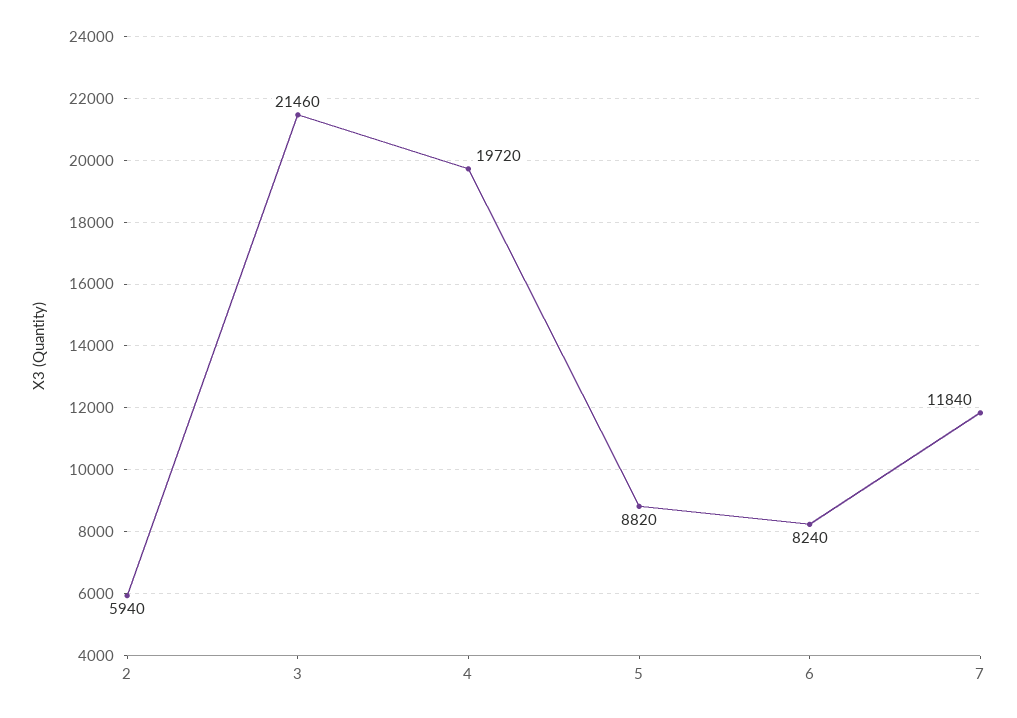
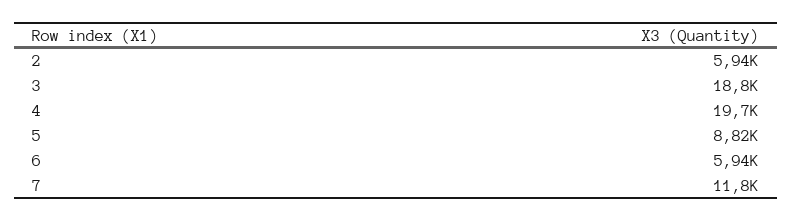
  {
    "2": 5940,
-   "3": 21460,
+   "3": 18800,
    "4": 19720,
    "5": 8820,
-   "6": 8240,
+   "6": 5940,
    "7": 11840
  }

